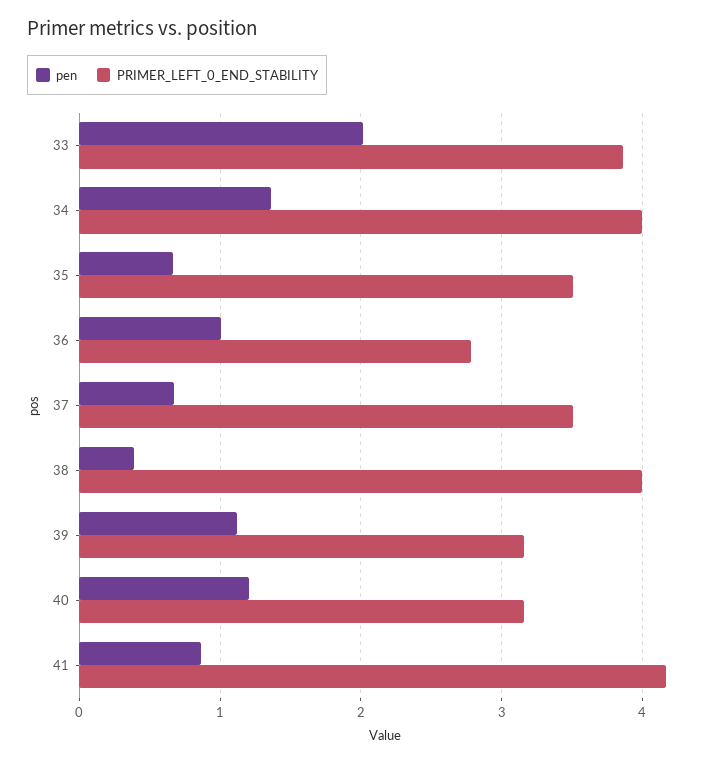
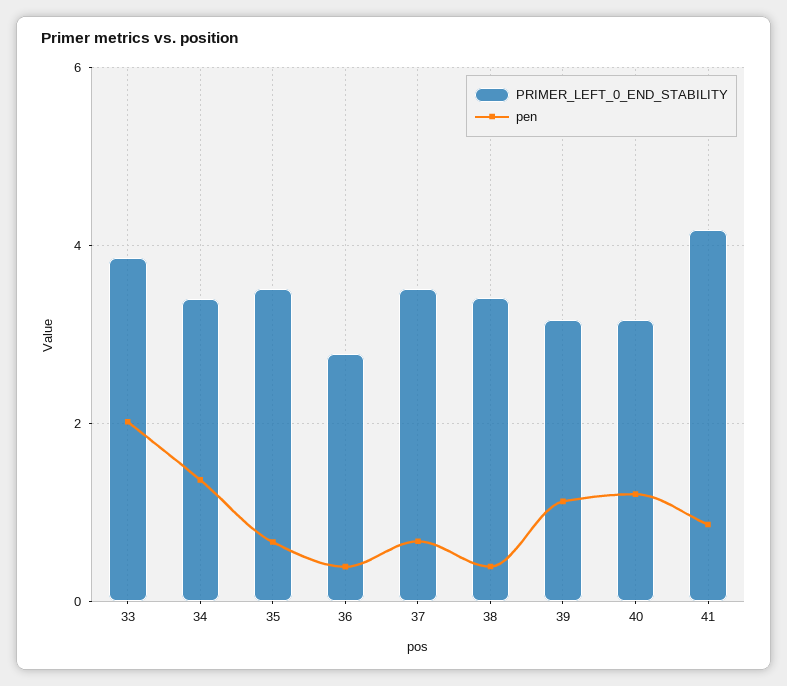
  {
    "pen": {
      "33": 2,
      "34": 1.4,
      "35": 0.7,
-     "36": 1,
+     "36": 0.4,
      "37": 0.7,
      "38": 0.4,
      "39": 1.1,
      "40": 1.2,
      "41": 0.9
    },
    "PRIMER_LEFT_0_END_STABILITY": {
      "33": 3.9,
-     "34": 4,
+     "34": 3.4,
      "35": 3.5,
      "36": 2.8,
      "37": 3.5,
-     "38": 4,
+     "38": 3.4,
      "39": 3.2,
      "40": 3.2,
      "41": 4.2
    }
  }

